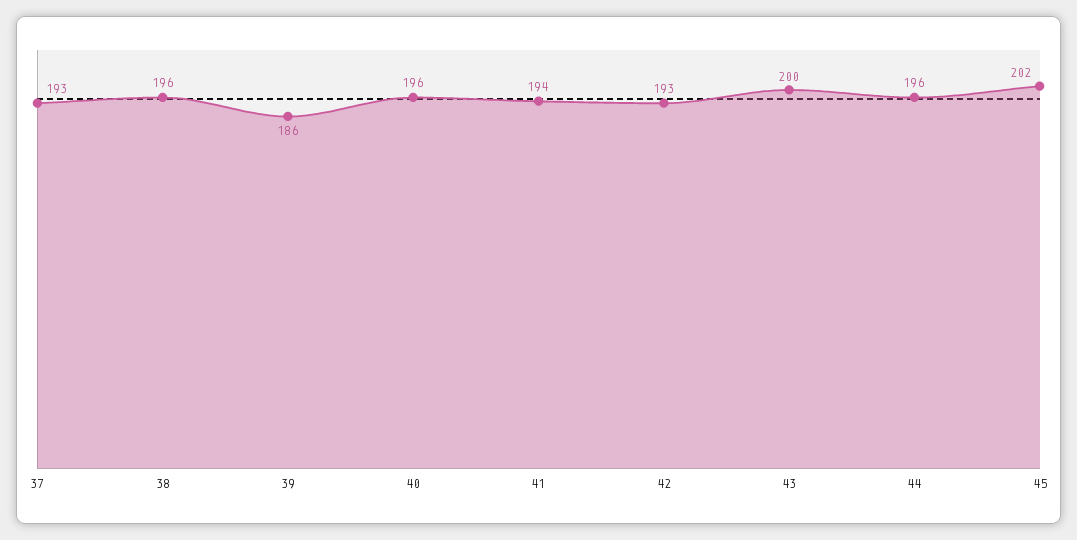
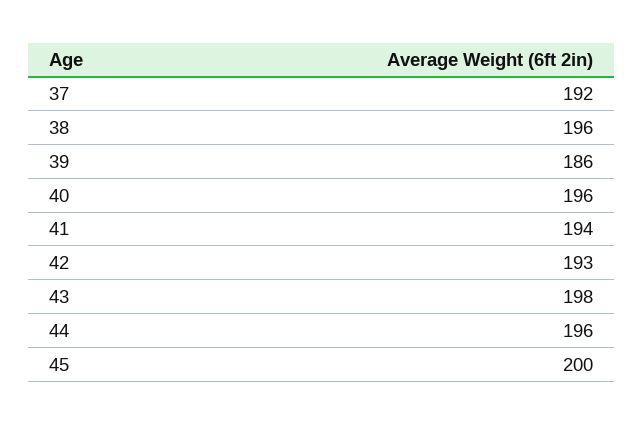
  {
-   "37": 193,
+   "37": 192,
    "38": 196,
    "39": 186,
    "40": 196,
    "41": 194,
    "42": 193,
-   "43": 200,
+   "43": 198,
    "44": 196,
-   "45": 202
+   "45": 200
  }

